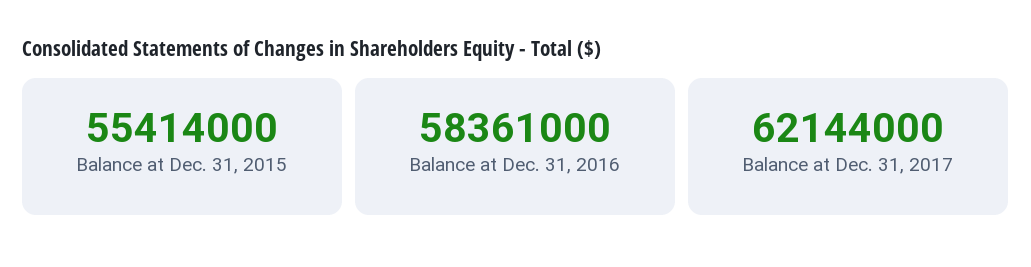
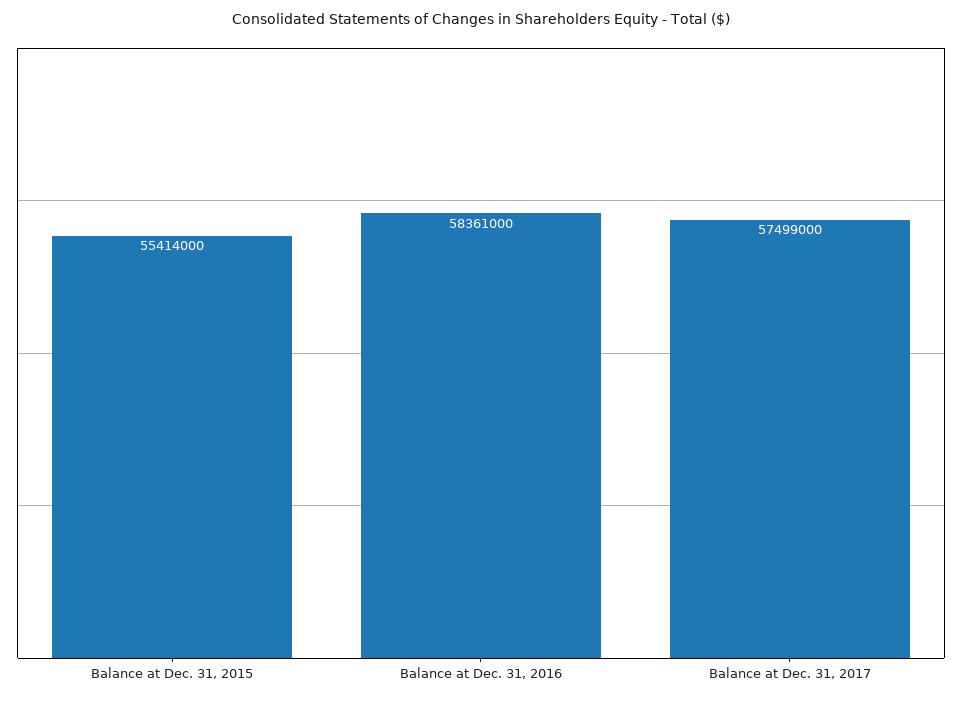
  {
    "Balance at Dec. 31, 2015": 55414000,
    "Balance at Dec. 31, 2016": 58361000,
-   "Balance at Dec. 31, 2017": 62144000
+   "Balance at Dec. 31, 2017": 57499000
  }

